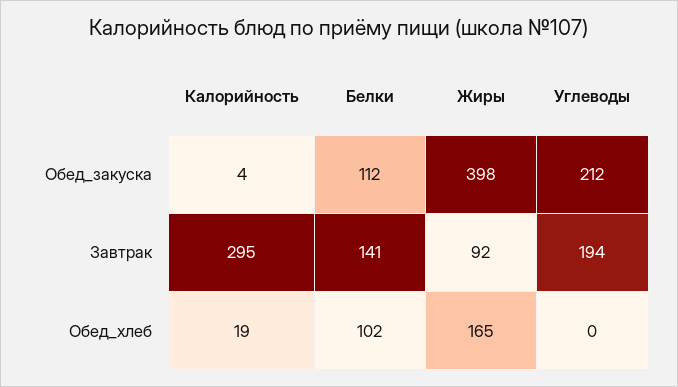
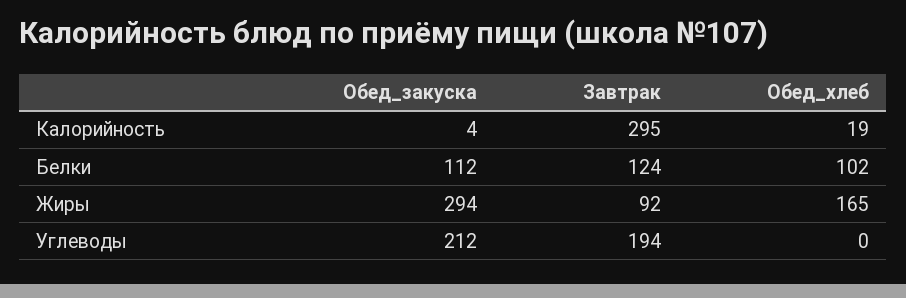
  {
    "Калорийность": {
      "Обед_закуска": 4,
      "Завтрак": 295,
      "Обед_хлеб": 19
    },
    "Белки": {
      "Обед_закуска": 112,
-     "Завтрак": 141,
+     "Завтрак": 124,
      "Обед_хлеб": 102
    },
    "Жиры": {
-     "Обед_закуска": 398,
+     "Обед_закуска": 294,
      "Завтрак": 92,
      "Обед_хлеб": 165
    },
    "Углеводы": {
      "Обед_закуска": 212,
      "Завтрак": 194,
      "Обед_хлеб": 0
    }
  }

